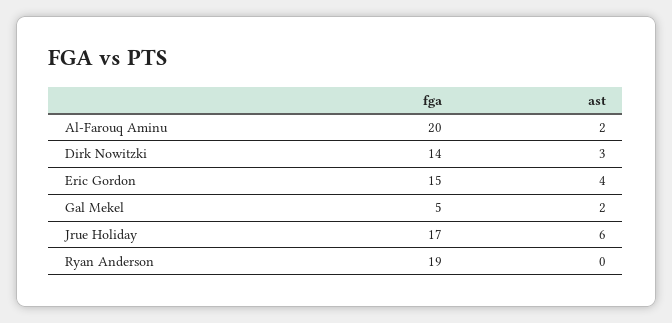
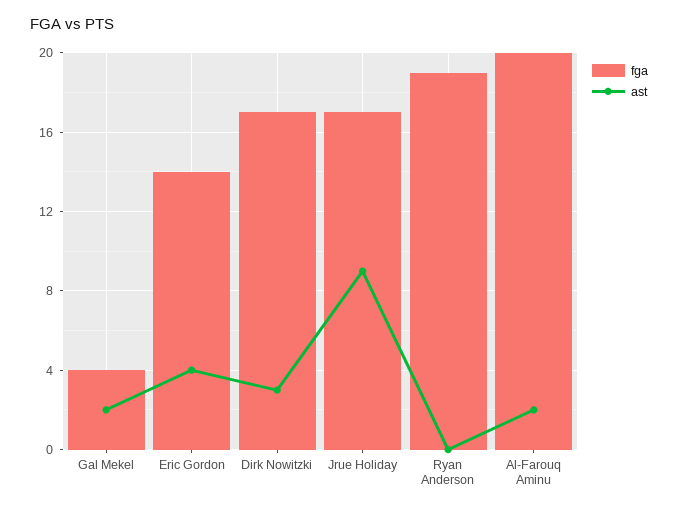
  {
    "fga": {
      "Al-Farouq Aminu": 20,
-     "Dirk Nowitzki": 14,
+     "Dirk Nowitzki": 17,
-     "Eric Gordon": 15,
+     "Eric Gordon": 14,
-     "Gal Mekel": 5,
+     "Gal Mekel": 4,
      "Jrue Holiday": 17,
      "Ryan Anderson": 19
    },
    "ast": {
      "Al-Farouq Aminu": 2,
      "Dirk Nowitzki": 3,
      "Eric Gordon": 4,
      "Gal Mekel": 2,
-     "Jrue Holiday": 6,
+     "Jrue Holiday": 9,
      "Ryan Anderson": 0
    }
  }

